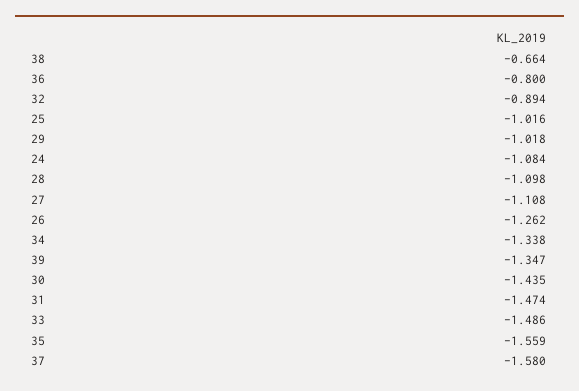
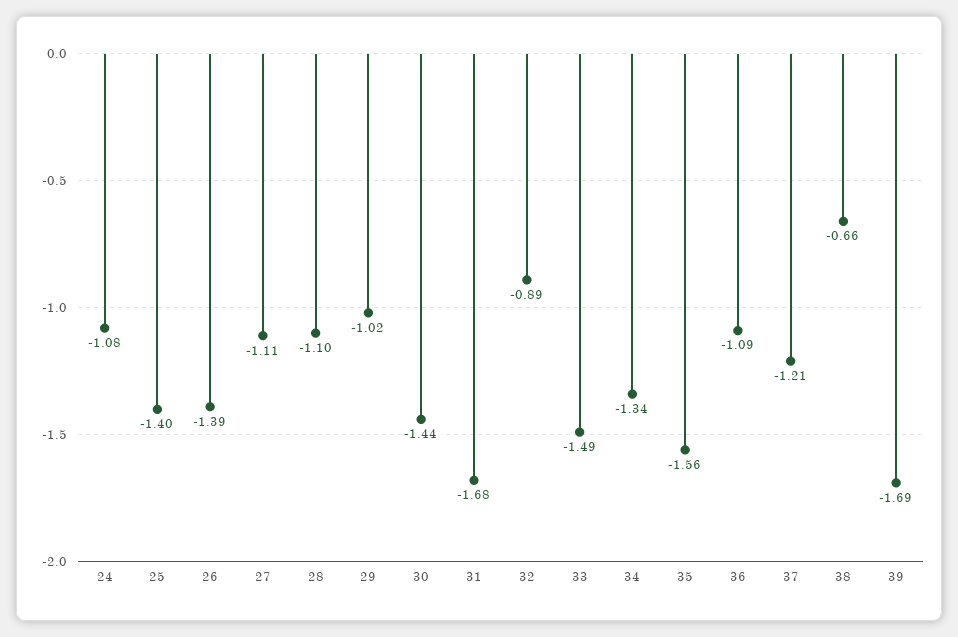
  {
    "38": -0.664,
-   "36": -0.8,
+   "36": -1.09,
    "32": -0.894,
-   "25": -1.016,
+   "25": -1.4,
    "29": -1.018,
    "24": -1.084,
    "28": -1.098,
    "27": -1.108,
-   "26": -1.262,
+   "26": -1.39,
    "34": -1.338,
-   "39": -1.347,
+   "39": -1.69,
    "30": -1.435,
-   "31": -1.474,
+   "31": -1.68,
    "33": -1.486,
    "35": -1.559,
-   "37": -1.58
+   "37": -1.21
  }

